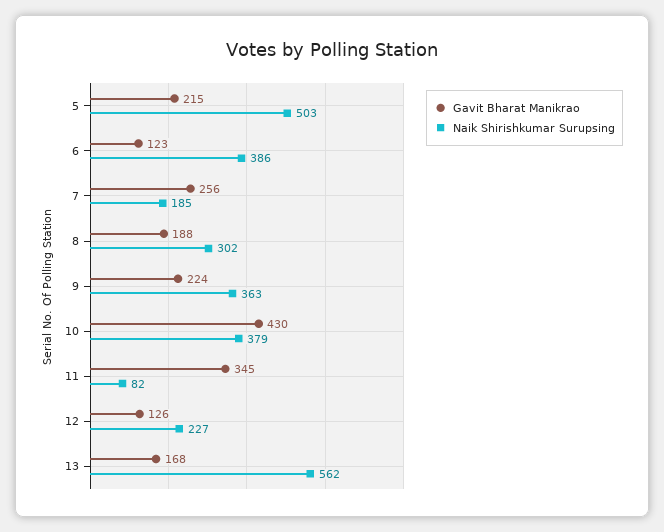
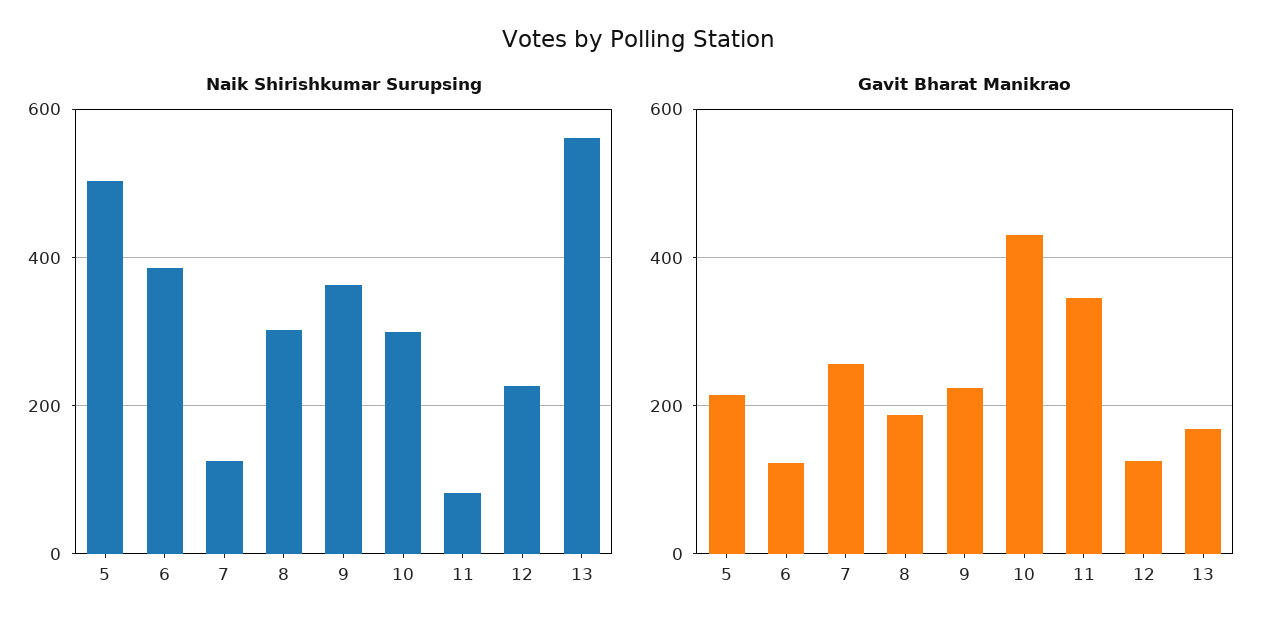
  {
    "Gavit Bharat Manikrao": {
      "5": 215,
      "6": 123,
      "7": 256,
      "8": 188,
      "9": 224,
      "10": 430,
      "11": 345,
      "12": 126,
      "13": 168
    },
    "Naik Shirishkumar Surupsing": {
      "5": 503,
      "6": 386,
-     "7": 185,
+     "7": 120,
      "8": 302,
      "9": 363,
-     "10": 379,
+     "10": 300,
      "11": 82,
      "12": 227,
      "13": 562
    }
  }

